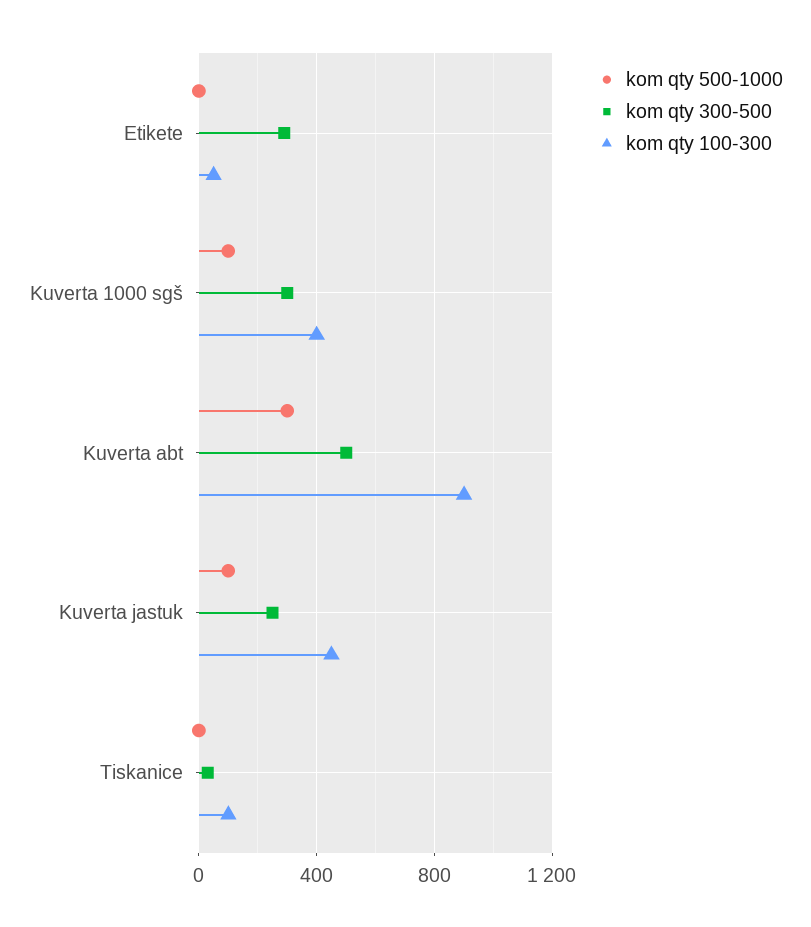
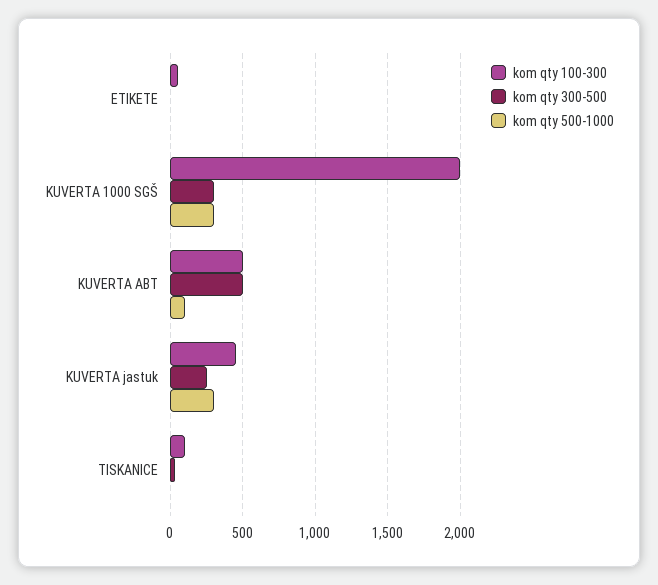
  {
    "kom qty 500-1000": {
      "Etikete": 0,
-     "Kuverta 1000 sgš": 100,
+     "Kuverta 1000 sgš": 300,
-     "Kuverta abt": 300,
+     "Kuverta abt": 100,
-     "Kuverta jastuk": 100,
+     "Kuverta jastuk": 300,
      "Tiskanice": 0
    },
    "kom qty 300-500": {
-     "Etikete": 300,
+     "Etikete": 0,
      "Kuverta 1000 sgš": 300,
      "Kuverta abt": 500,
      "Kuverta jastuk": 250,
      "Tiskanice": 50
    },
    "kom qty 100-300": {
      "Etikete": 50,
-     "Kuverta 1000 sgš": 400,
+     "Kuverta 1000 sgš": 2000,
-     "Kuverta abt": 900,
+     "Kuverta abt": 500,
      "Kuverta jastuk": 450,
      "Tiskanice": 100
    }
  }

